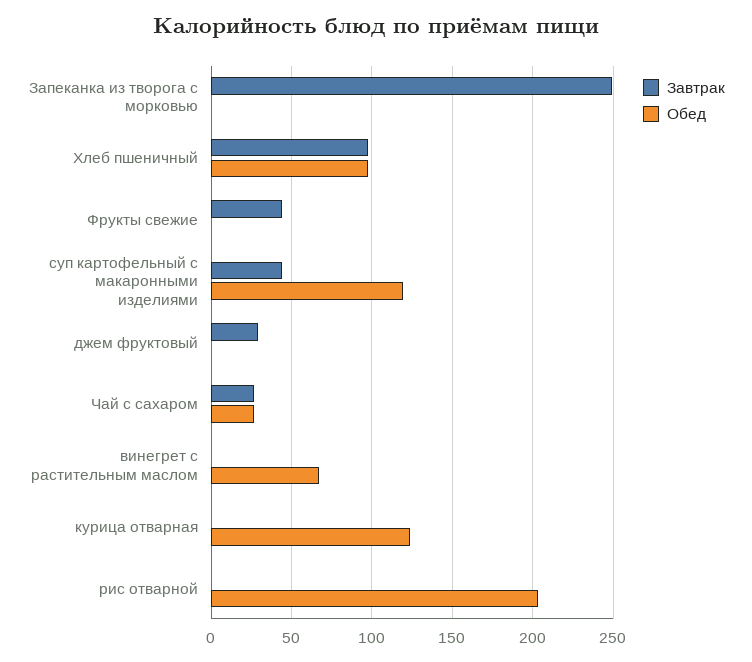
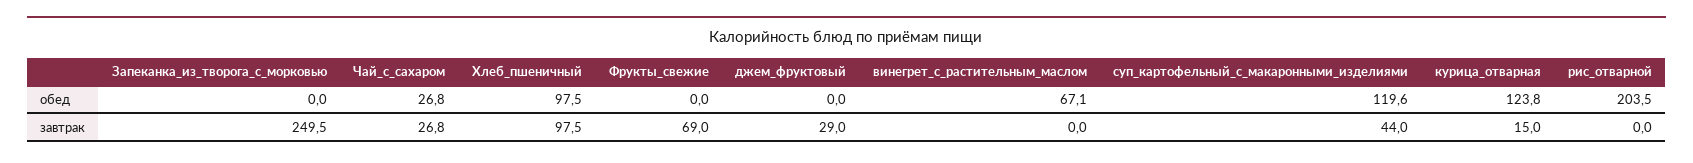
  {
    "Завтрак": {
      "Запеканка из творога с морковью": 249.5,
      "Хлеб пшеничный": 97.5,
-     "Фрукты свежие": 45,
+     "Фрукты свежие": 69,
      "суп картофельный с макаронными изделиями": 44,
      "джем фруктовый": 29,
      "Чай с сахаром": 26.8,
      "винегрет с растительным маслом": 0,
-     "курица отварная": 0,
+     "курица отварная": 15,
      "рис отварной": 0
    },
    "Обед": {
      "Запеканка из творога с морковью": 0,
      "Хлеб пшеничный": 97.5,
      "Фрукты свежие": 0,
      "суп картофельный с макаронными изделиями": 119.6,
      "джем фруктовый": 0,
      "Чай с сахаром": 26.8,
      "винегрет с растительным маслом": 67.1,
      "курица отварная": 123.8,
      "рис отварной": 203.5
    }
  }

